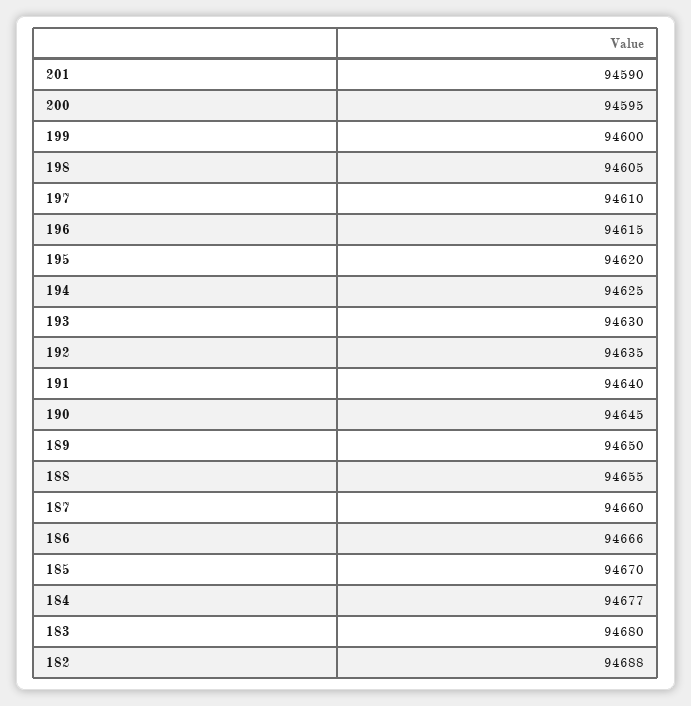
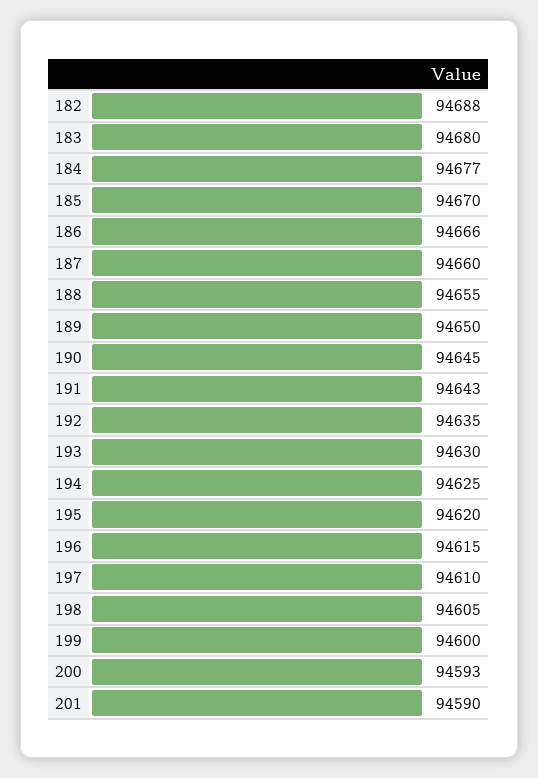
  {
    "201": 94590,
-   "200": 94595,
+   "200": 94593,
    "199": 94600,
    "198": 94605,
    "197": 94610,
    "196": 94615,
    "195": 94620,
    "194": 94625,
    "193": 94630,
    "192": 94635,
-   "191": 94640,
+   "191": 94643,
    "190": 94645,
    "189": 94650,
    "188": 94655,
    "187": 94660,
    "186": 94666,
    "185": 94670,
    "184": 94677,
    "183": 94680,
    "182": 94688
  }

